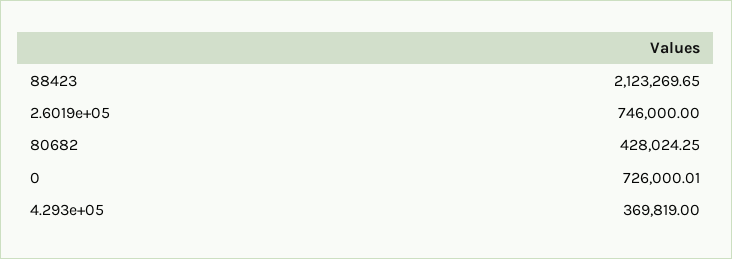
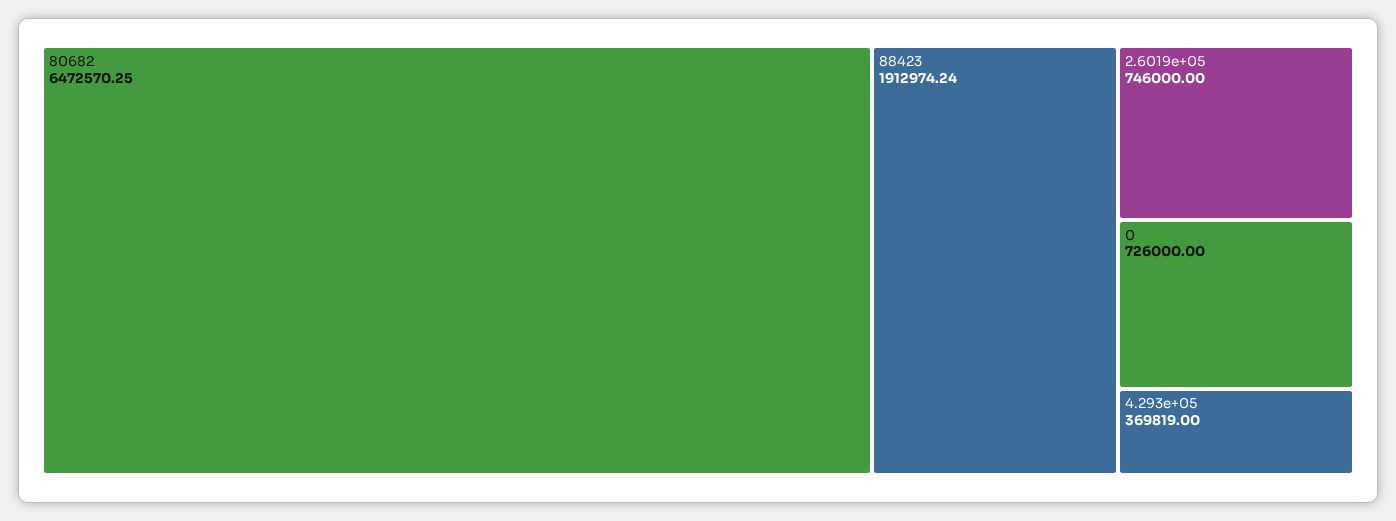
  {
-   "88423": 2123269.65,
+   "88423": 1912974.24,
    "2.6019e+05": 746000,
-   "80682": 428024.25,
+   "80682": 6472570.25,
-   "0": 726000.01,
+   "0": 726000,
    "4.293e+05": 369819
  }

